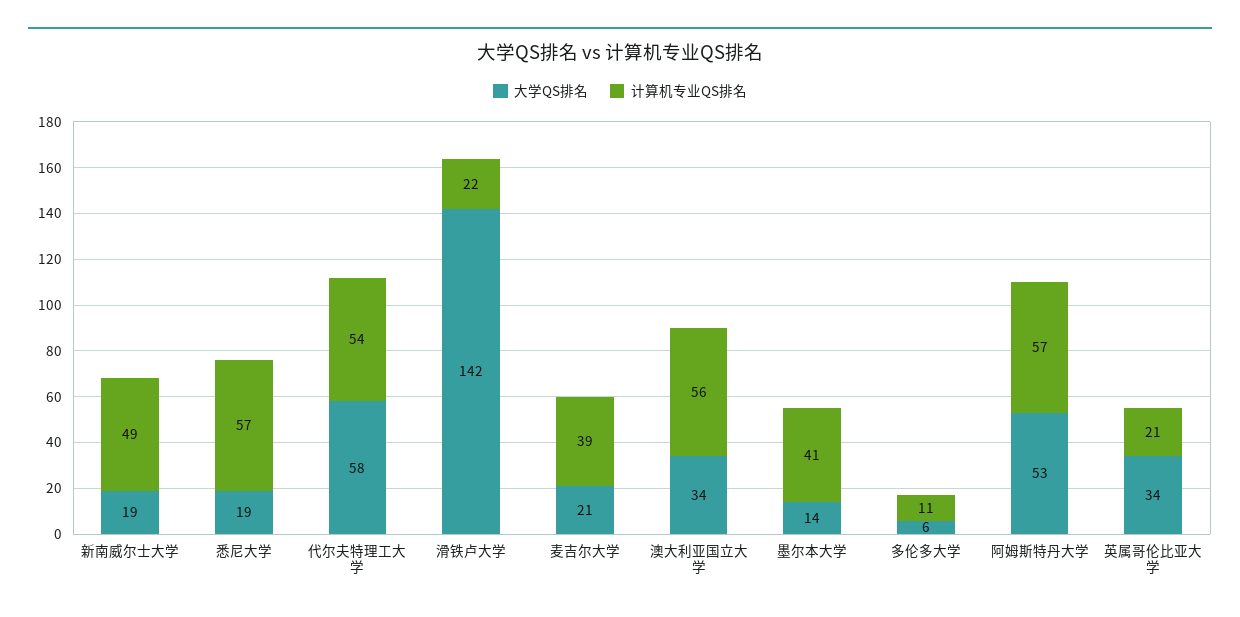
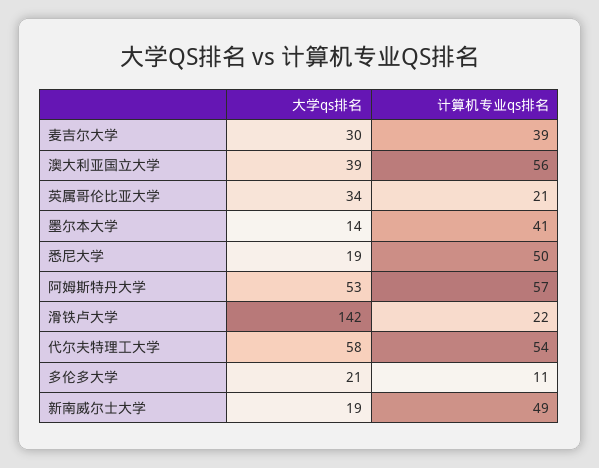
  {
    "大学QS排名": {
      "新南威尔士大学": 19,
      "悉尼大学": 19,
      "代尔夫特理工大学": 58,
      "滑铁卢大学": 142,
-     "麦吉尔大学": 21,
+     "麦吉尔大学": 30,
-     "澳大利亚国立大学": 34,
+     "澳大利亚国立大学": 39,
      "墨尔本大学": 14,
-     "多伦多大学": 6,
+     "多伦多大学": 21,
      "阿姆斯特丹大学": 53,
      "英属哥伦比亚大学": 34
    },
    "计算机专业QS排名": {
      "新南威尔士大学": 49,
-     "悉尼大学": 57,
+     "悉尼大学": 50,
      "代尔夫特理工大学": 54,
      "滑铁卢大学": 22,
      "麦吉尔大学": 39,
      "澳大利亚国立大学": 56,
      "墨尔本大学": 41,
      "多伦多大学": 11,
      "阿姆斯特丹大学": 57,
      "英属哥伦比亚大学": 21
    }
  }

